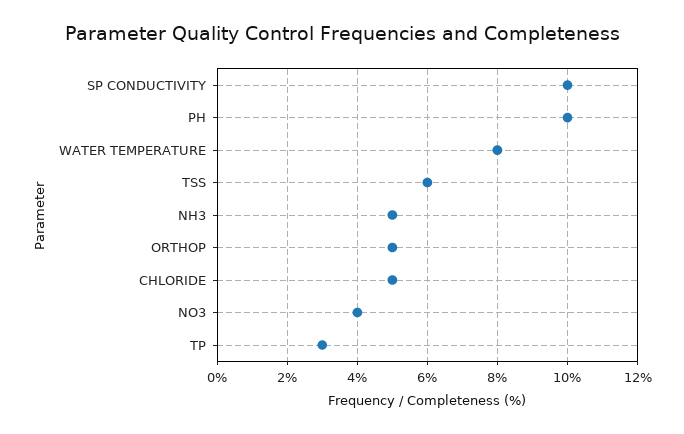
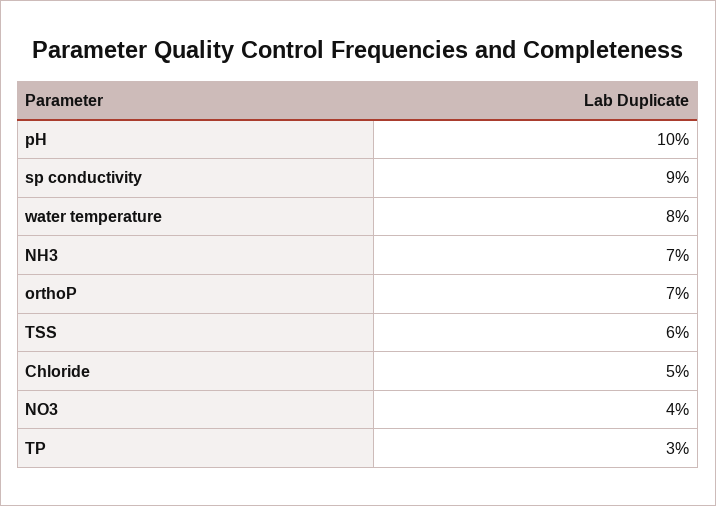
  {
-   "SP CONDUCTIVITY": 10,
+   "SP CONDUCTIVITY": 9,
    "PH": 10,
    "WATER TEMPERATURE": 8,
    "TSS": 6,
-   "NH3": 5,
+   "NH3": 7,
-   "ORTHOP": 5,
+   "ORTHOP": 7,
    "CHLORIDE": 5,
    "NO3": 4,
    "TP": 3
  }

